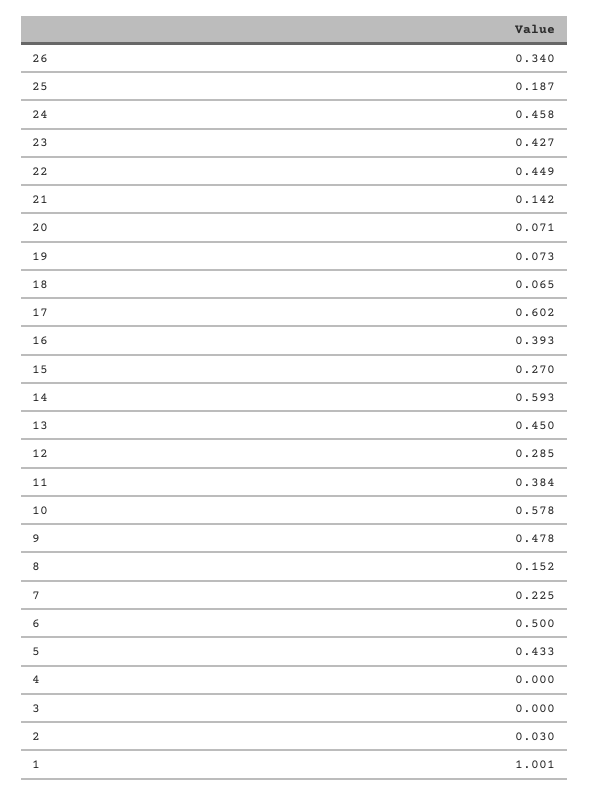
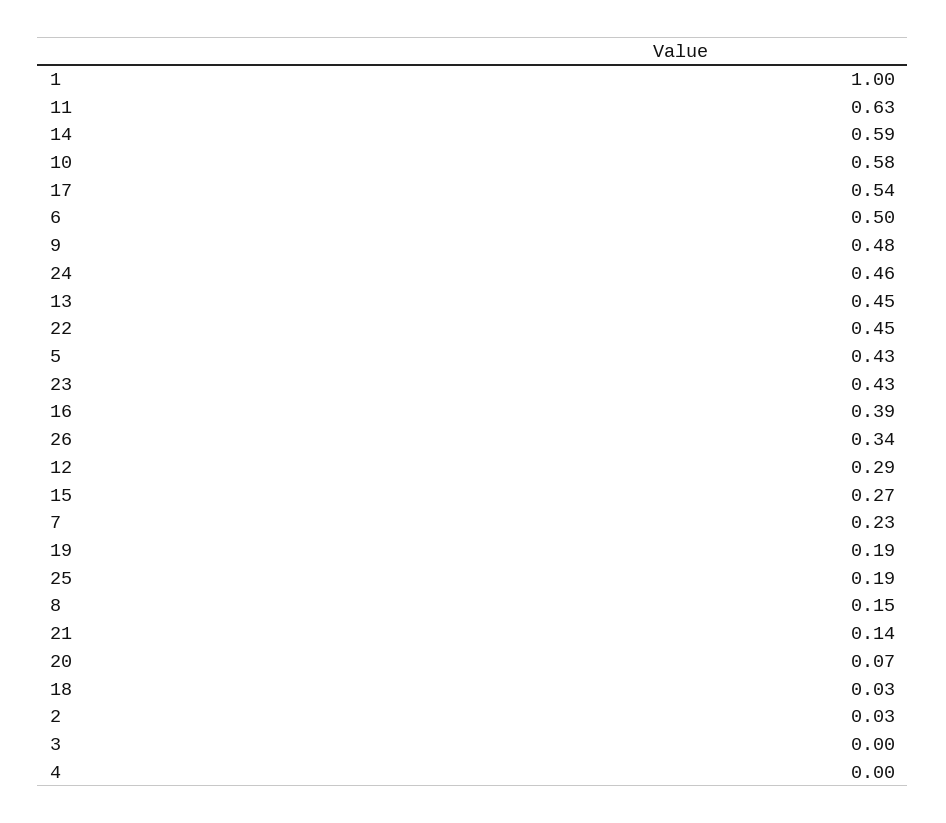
  {
    "26": 0.34,
    "25": 0.187,
    "24": 0.458,
    "23": 0.427,
    "22": 0.449,
    "21": 0.142,
    "20": 0.071,
-   "19": 0.073,
+   "19": 0.19,
-   "18": 0.065,
+   "18": 0.03,
-   "17": 0.602,
+   "17": 0.54,
    "16": 0.393,
    "15": 0.27,
    "14": 0.593,
    "13": 0.45,
    "12": 0.285,
-   "11": 0.384,
+   "11": 0.63,
    "10": 0.578,
    "9": 0.478,
    "8": 0.152,
    "7": 0.225,
    "6": 0.5,
    "5": 0.433,
    "4": 0,
    "3": 0,
    "2": 0.03,
    "1": 1.001
  }

